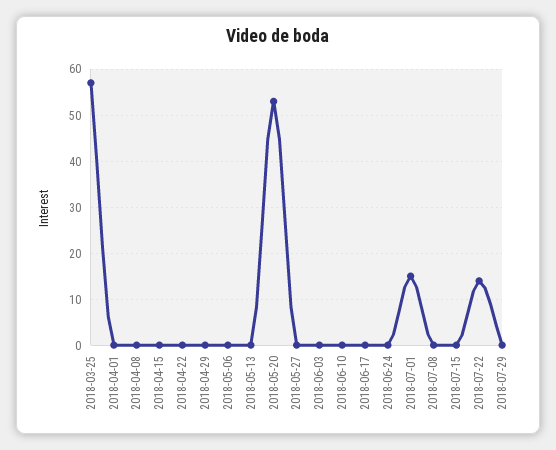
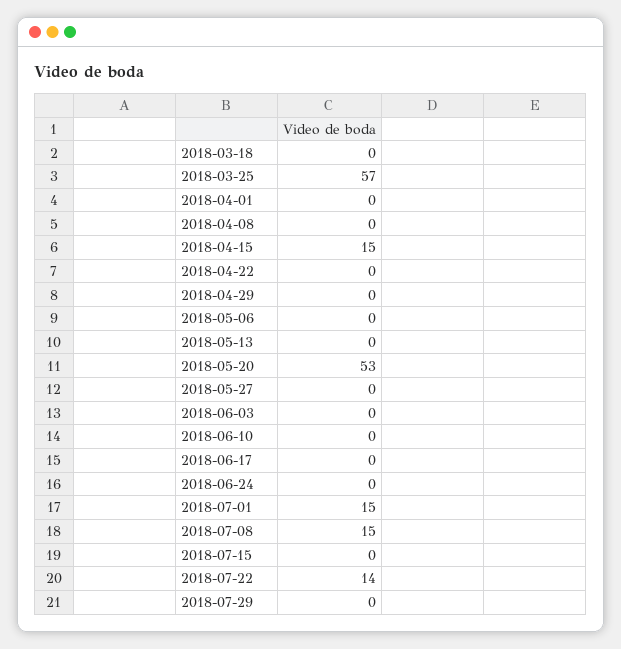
  {
    "2018-03-25": 57,
    "2018-04-01": 0,
    "2018-04-08": 0,
-   "2018-04-15": 0,
+   "2018-04-15": 15,
    "2018-04-22": 0,
    "2018-04-29": 0,
    "2018-05-06": 0,
    "2018-05-13": 0,
    "2018-05-20": 53,
    "2018-05-27": 0,
    "2018-06-03": 0,
    "2018-06-10": 0,
    "2018-06-17": 0,
    "2018-06-24": 0,
    "2018-07-01": 15,
-   "2018-07-08": 0,
+   "2018-07-08": 15,
    "2018-07-15": 0,
    "2018-07-22": 14,
-   "2018-07-29": 0
+   "2018-07-29": 0,
+   "2018-03-18": 0
  }

